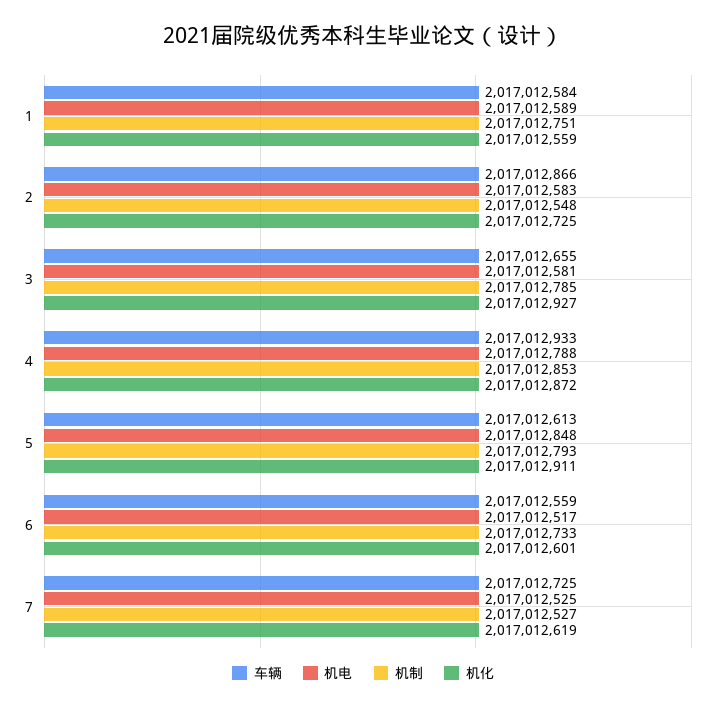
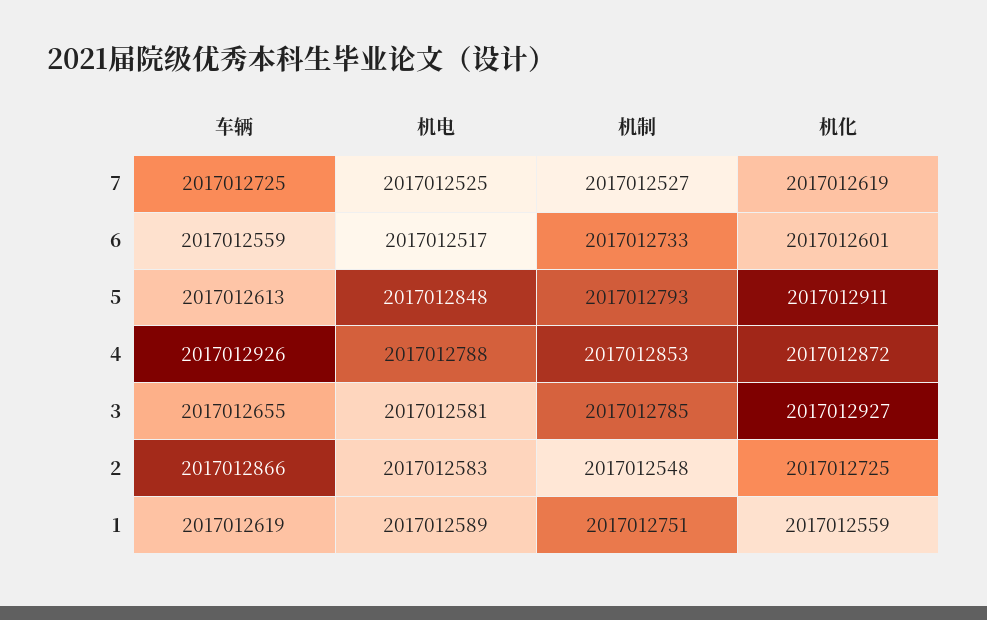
  {
    "车辆": {
-     "1": 2017012584,
+     "1": 2017012619,
      "2": 2017012866,
      "3": 2017012655,
-     "4": 2017012933,
+     "4": 2017012926,
      "5": 2017012613,
      "6": 2017012559,
      "7": 2017012725
    },
    "机电": {
      "1": 2017012589,
      "2": 2017012583,
      "3": 2017012581,
      "4": 2017012788,
      "5": 2017012848,
      "6": 2017012517,
      "7": 2017012525
    },
    "机制": {
      "1": 2017012751,
      "2": 2017012548,
      "3": 2017012785,
      "4": 2017012853,
      "5": 2017012793,
      "6": 2017012733,
      "7": 2017012527
    },
    "机化": {
      "1": 2017012559,
      "2": 2017012725,
      "3": 2017012927,
      "4": 2017012872,
      "5": 2017012911,
      "6": 2017012601,
      "7": 2017012619
    }
  }

